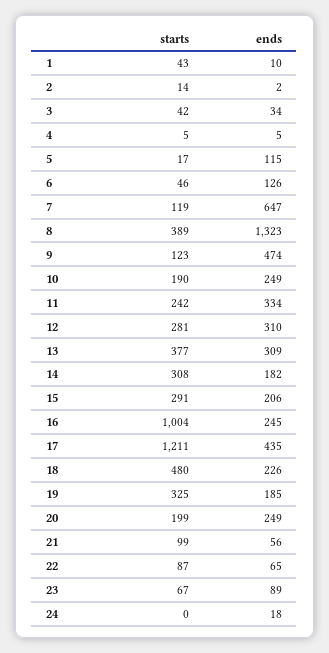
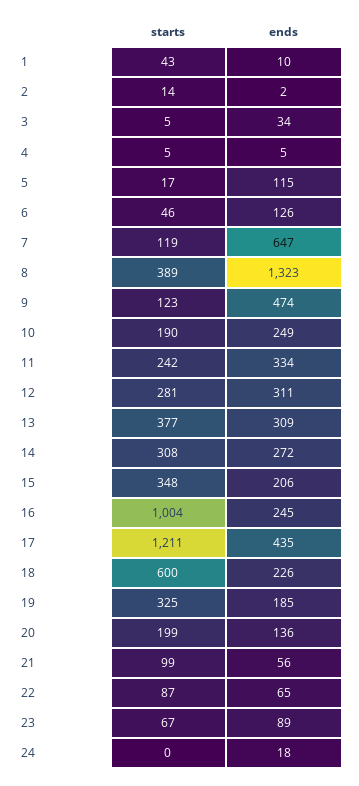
  {
    "starts": {
      "1": 43,
      "2": 14,
-     "3": 42,
+     "3": 5,
      "4": 5,
      "5": 17,
      "6": 46,
      "7": 119,
      "8": 389,
      "9": 123,
      "10": 190,
      "11": 242,
      "12": 281,
      "13": 377,
      "14": 308,
-     "15": 291,
+     "15": 348,
      "16": 1004,
      "17": 1211,
-     "18": 480,
+     "18": 600,
      "19": 325,
      "20": 199,
      "21": 99,
      "22": 87,
      "23": 67,
      "24": 0
    },
    "ends": {
      "1": 10,
      "2": 2,
      "3": 34,
      "4": 5,
      "5": 115,
      "6": 126,
      "7": 647,
      "8": 1323,
      "9": 474,
      "10": 249,
      "11": 334,
-     "12": 310,
+     "12": 311,
      "13": 309,
-     "14": 182,
+     "14": 272,
      "15": 206,
      "16": 245,
      "17": 435,
      "18": 226,
      "19": 185,
-     "20": 249,
+     "20": 136,
      "21": 56,
      "22": 65,
      "23": 89,
      "24": 18
    }
  }

